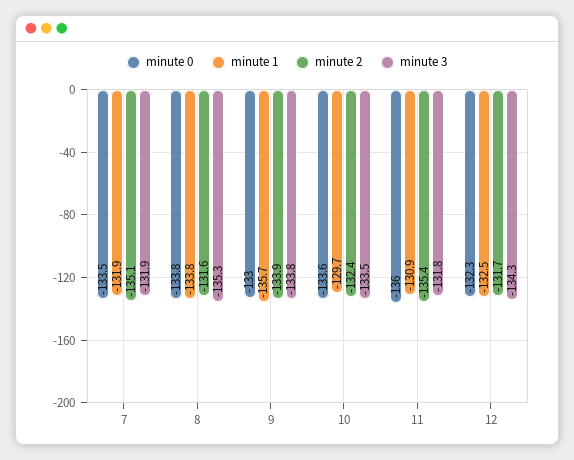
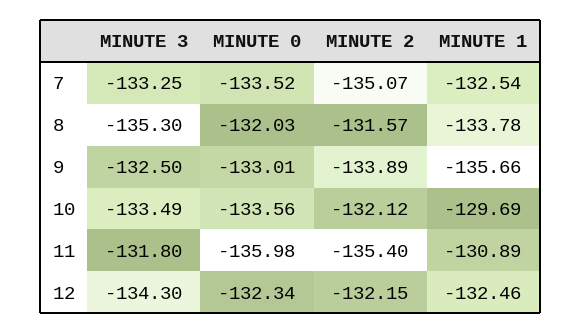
  {
    "minute 0": {
      "7": -133.52,
-     "8": -133.8,
+     "8": -132.03,
      "9": -133.01,
      "10": -133.56,
      "11": -135.98,
      "12": -132.34
    },
    "minute 1": {
-     "7": -131.9,
+     "7": -132.54,
      "8": -133.78,
      "9": -135.66,
      "10": -129.69,
      "11": -130.89,
      "12": -132.46
    },
    "minute 2": {
      "7": -135.07,
      "8": -131.57,
      "9": -133.89,
-     "10": -132.4,
+     "10": -132.12,
      "11": -135.4,
-     "12": -131.7
+     "12": -132.15
    },
    "minute 3": {
-     "7": -131.9,
+     "7": -133.25,
      "8": -135.3,
-     "9": -133.8,
+     "9": -132.5,
      "10": -133.49,
      "11": -131.8,
      "12": -134.3
    }
  }

